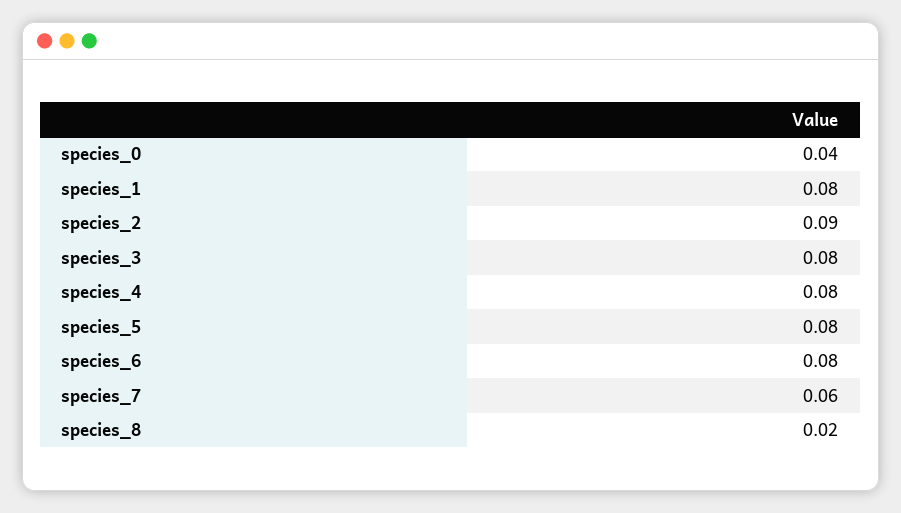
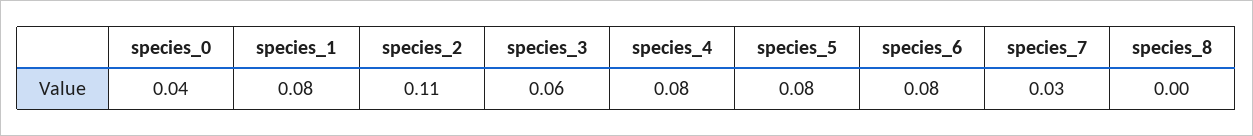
  {
    "species_0": 0.04,
    "species_1": 0.08,
-   "species_2": 0.09,
+   "species_2": 0.11,
-   "species_3": 0.08,
+   "species_3": 0.06,
    "species_4": 0.08,
    "species_5": 0.08,
    "species_6": 0.08,
-   "species_7": 0.06,
+   "species_7": 0.03,
-   "species_8": 0.02
+   "species_8": 0
  }

